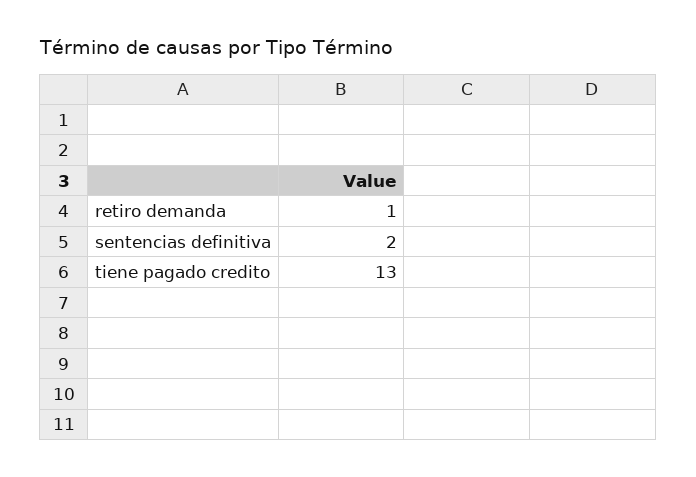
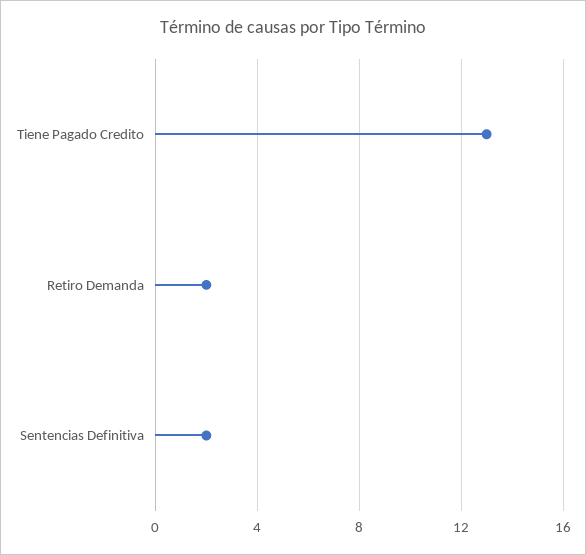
  {
-   "retiro demanda": 1,
+   "retiro demanda": 2,
    "sentencias definitiva": 2,
    "tiene pagado credito": 13
  }

